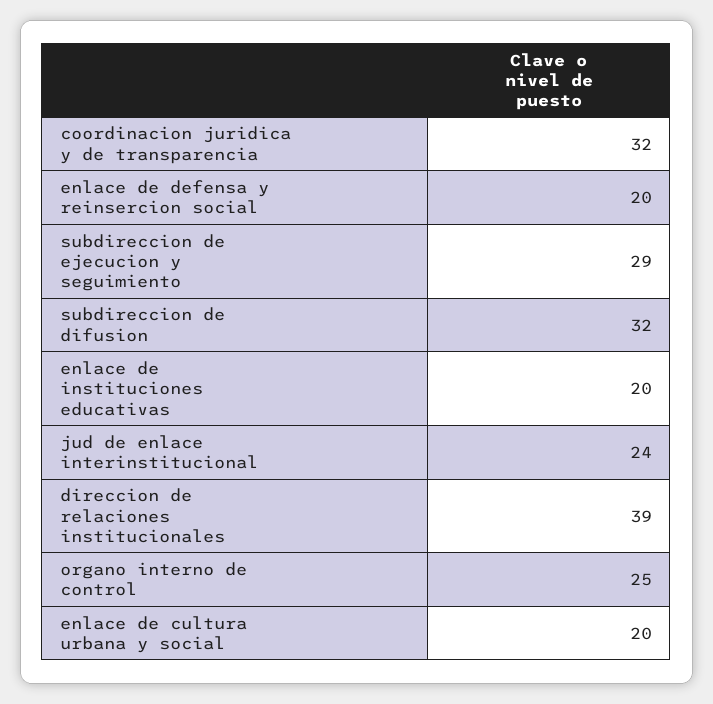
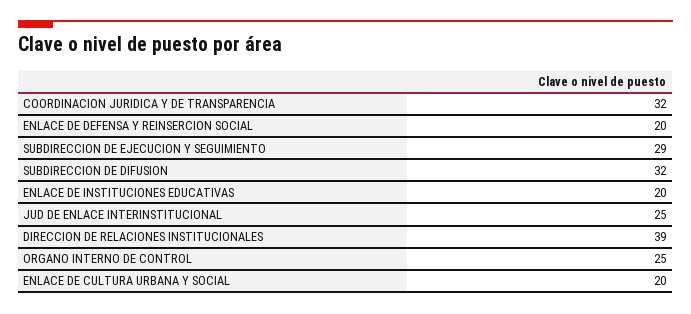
  {
    "coordinacion juridica y de transparencia": 32,
    "enlace de defensa y reinsercion social": 20,
    "subdireccion de ejecucion y seguimiento": 29,
    "subdireccion de difusion": 32,
    "enlace de instituciones educativas": 20,
-   "jud de enlace interinstitucional": 24,
+   "jud de enlace interinstitucional": 25,
    "direccion de relaciones institucionales": 39,
    "organo interno de control": 25,
    "enlace de cultura urbana y social": 20
  }

